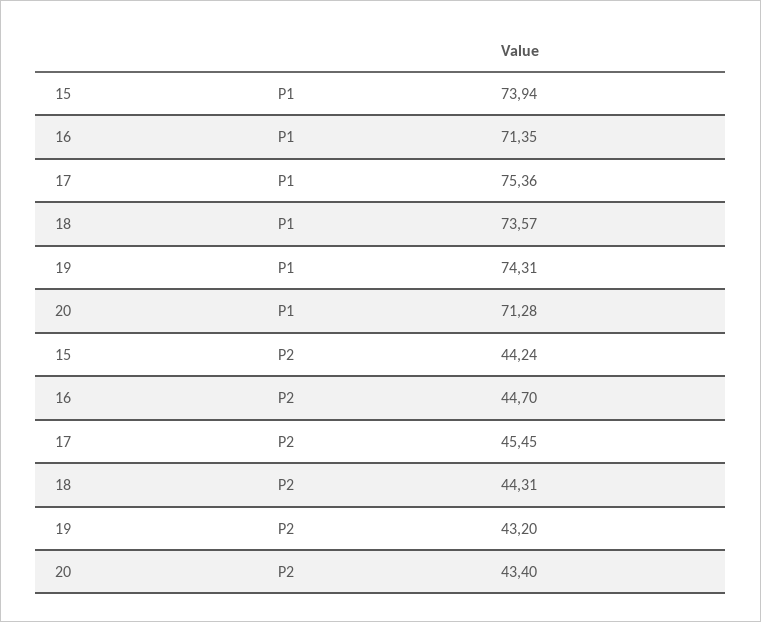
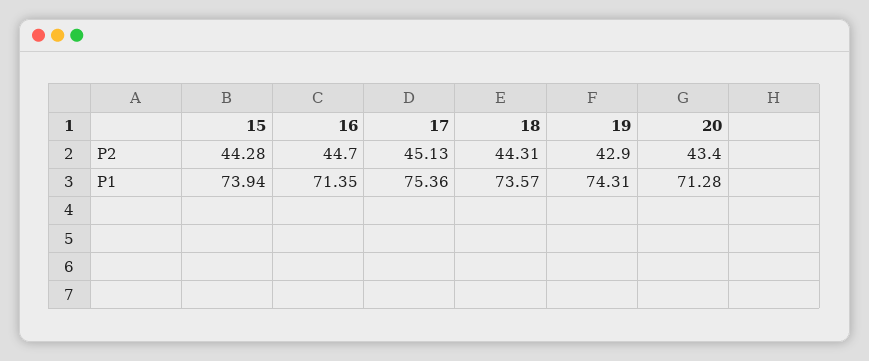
  {
    "15": {
      "P1": 73.94,
-     "P2": 44.24
+     "P2": 44.28
    },
    "16": {
      "P1": 71.35,
      "P2": 44.7
    },
    "17": {
      "P1": 75.36,
-     "P2": 45.45
+     "P2": 45.13
    },
    "18": {
      "P1": 73.57,
      "P2": 44.31
    },
    "19": {
      "P1": 74.31,
-     "P2": 43.2
+     "P2": 42.9
    },
    "20": {
      "P1": 71.28,
      "P2": 43.4
    }
  }

